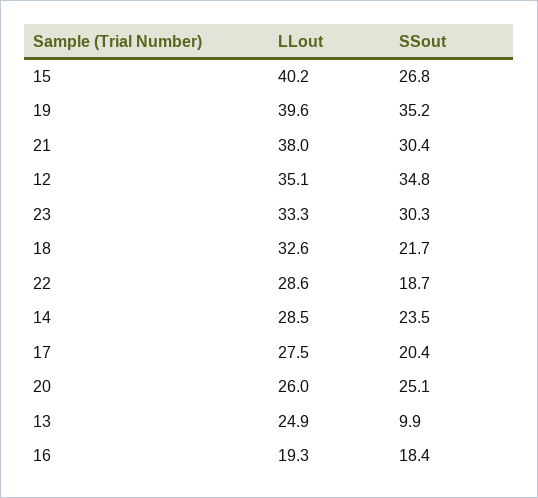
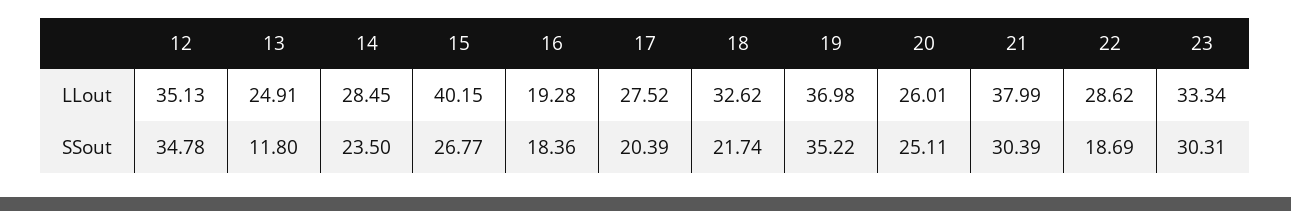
  {
    "LLout": {
      "15": 40.15,
-     "19": 39.6,
+     "19": 36.98,
      "21": 37.99,
      "12": 35.13,
      "23": 33.34,
      "18": 32.62,
      "22": 28.62,
      "14": 28.45,
      "17": 27.52,
      "20": 26.01,
      "13": 24.91,
      "16": 19.28
    },
    "SSout": {
      "15": 26.77,
      "19": 35.22,
      "21": 30.39,
      "12": 34.78,
      "23": 30.31,
      "18": 21.74,
      "22": 18.69,
      "14": 23.5,
      "17": 20.39,
      "20": 25.11,
-     "13": 9.9,
+     "13": 11.8,
      "16": 18.36
    }
  }

